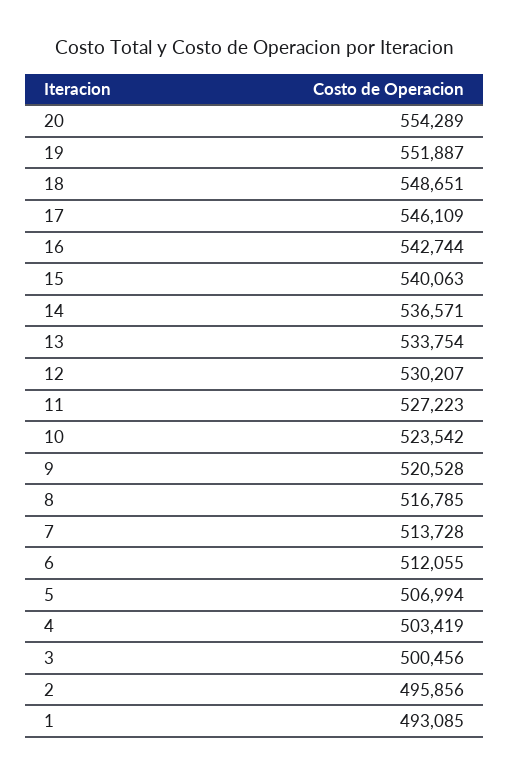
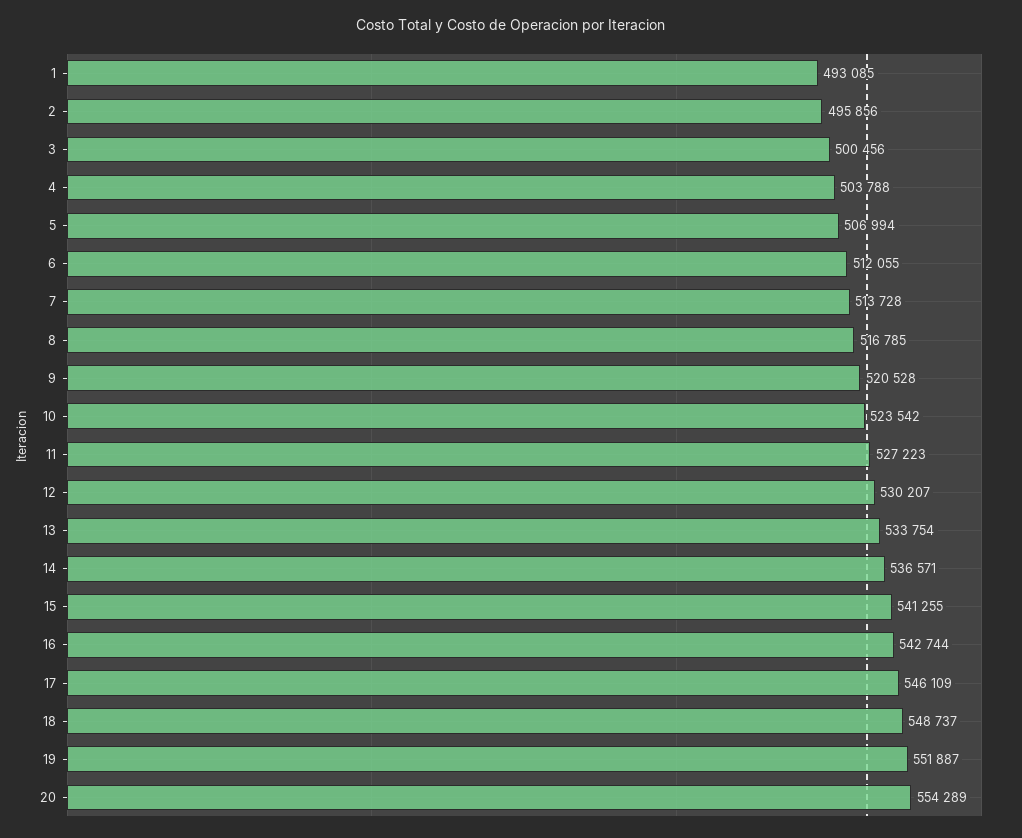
  {
    "20": 554289,
    "19": 551887,
-   "18": 548651,
+   "18": 548737,
    "17": 546109,
    "16": 542744,
-   "15": 540063,
+   "15": 541255,
    "14": 536571,
    "13": 533754,
    "12": 530207,
    "11": 527223,
    "10": 523542,
    "9": 520528,
    "8": 516785,
    "7": 513728,
    "6": 512055,
    "5": 506994,
-   "4": 503419,
+   "4": 503788,
    "3": 500456,
    "2": 495856,
    "1": 493085
  }

